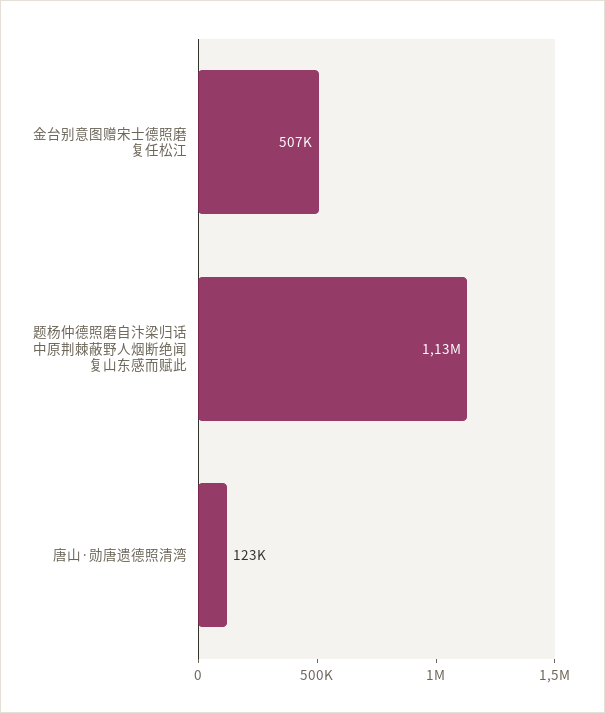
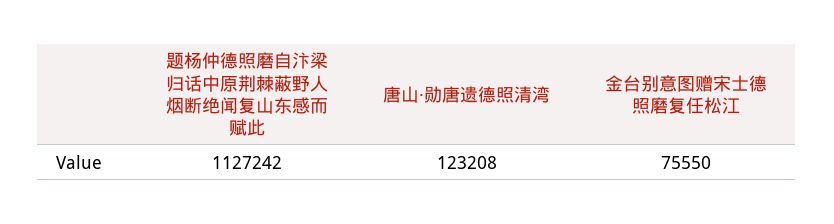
  {
-   "金台别意图赠宋士德照磨复任松江": 507000,
+   "金台别意图赠宋士德照磨复任松江": 75550,
    "题杨仲德照磨自汴梁归话中原荆棘蔽野人烟断绝闻复山东感而赋此": 1127242,
    "唐山·勋唐遗德照清湾": 123208
  }

